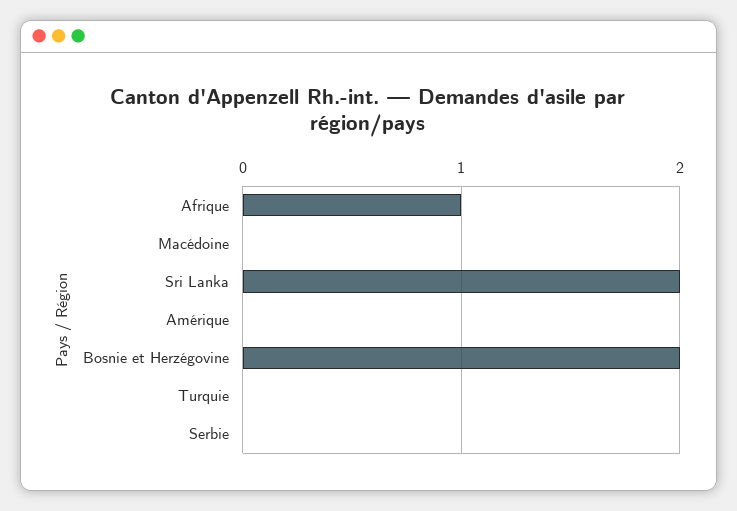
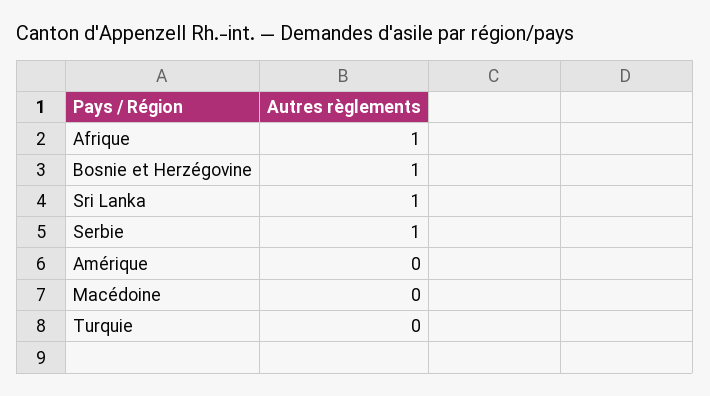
  {
    "Afrique": 1,
    "Macédoine": 0,
-   "Sri Lanka": 2,
+   "Sri Lanka": 1,
    "Amérique": 0,
-   "Bosnie et Herzégovine": 2,
+   "Bosnie et Herzégovine": 1,
    "Turquie": 0,
-   "Serbie": 0
+   "Serbie": 1
  }

